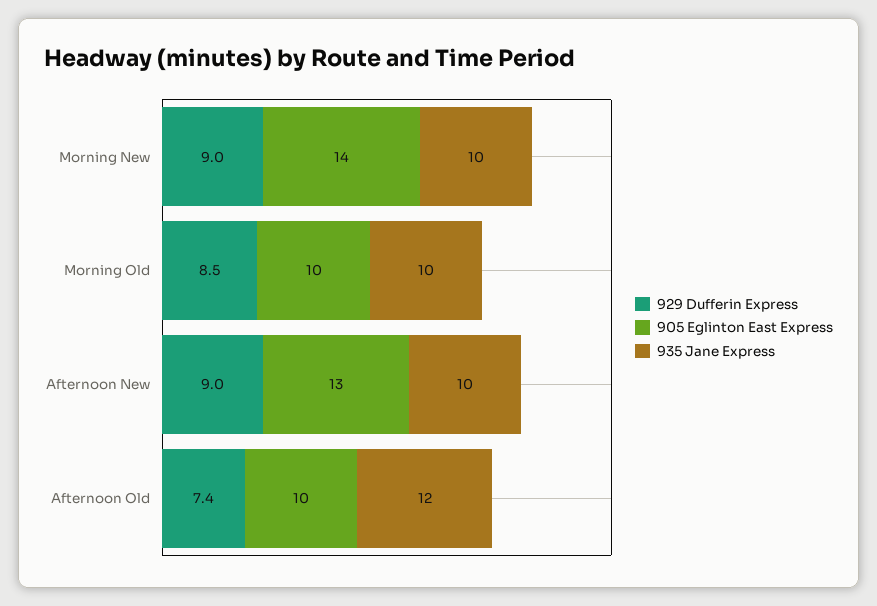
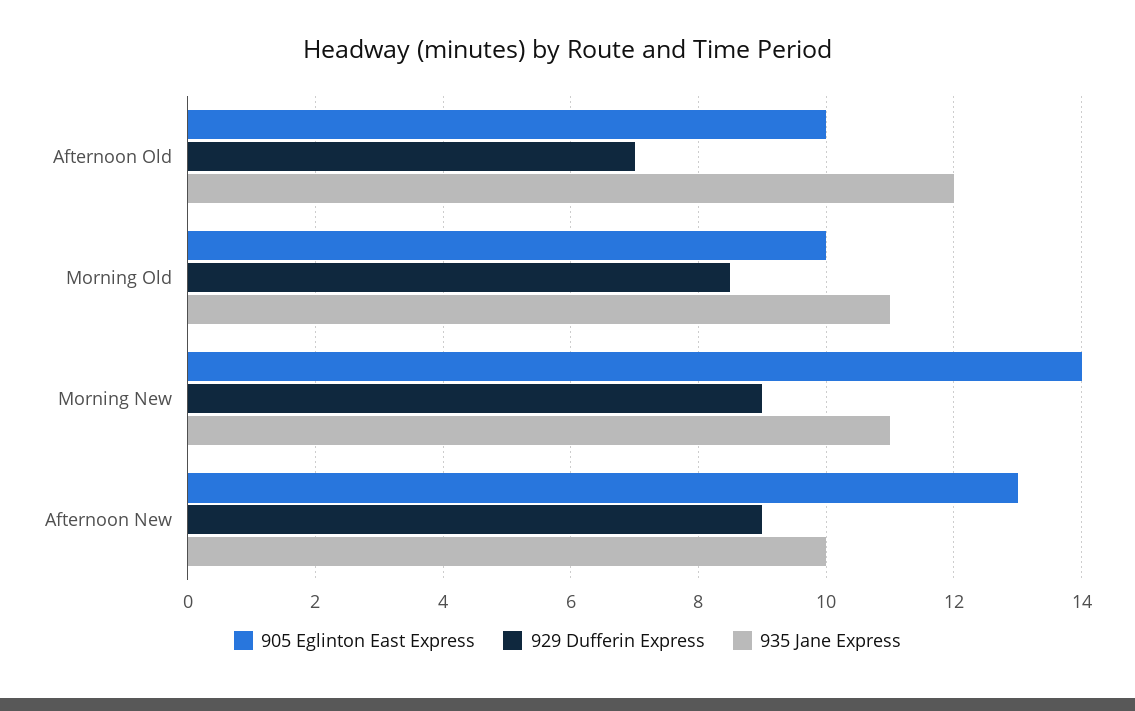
  {
    "929 Dufferin Express": {
      "Morning New": 9,
      "Morning Old": 8.5,
      "Afternoon New": 9,
-     "Afternoon Old": 7.4
+     "Afternoon Old": 7
    },
    "905 Eglinton East Express": {
      "Morning New": 14,
      "Morning Old": 10,
      "Afternoon New": 13,
      "Afternoon Old": 10
    },
    "935 Jane Express": {
-     "Morning New": 10,
+     "Morning New": 11,
-     "Morning Old": 10,
+     "Morning Old": 11,
      "Afternoon New": 10,
      "Afternoon Old": 12
    }
  }

